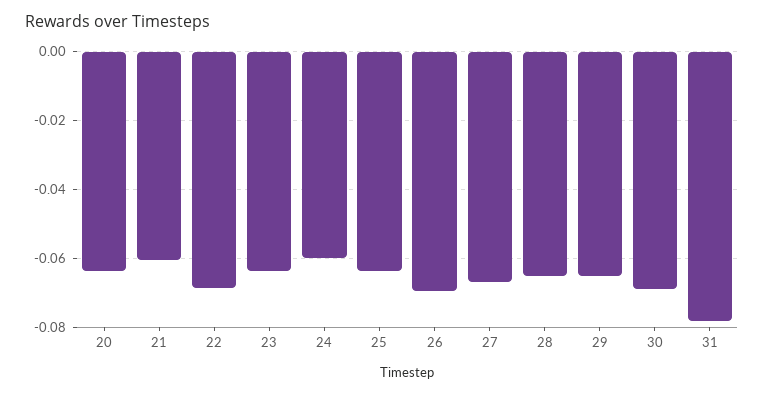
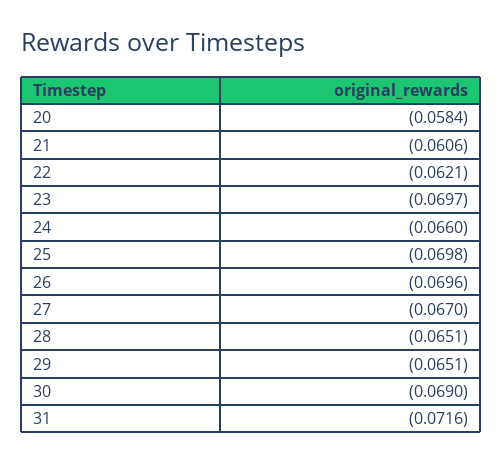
  {
-   "20": -0.064,
+   "20": -0.0584,
    "21": -0.0606,
-   "22": -0.068,
+   "22": -0.0621,
-   "23": -0.064,
+   "23": -0.0697,
-   "24": -0.06,
+   "24": -0.066,
-   "25": -0.064,
+   "25": -0.0698,
    "26": -0.0696,
    "27": -0.067,
    "28": -0.0651,
    "29": -0.0651,
    "30": -0.069,
-   "31": -0.078
+   "31": -0.0716
  }

